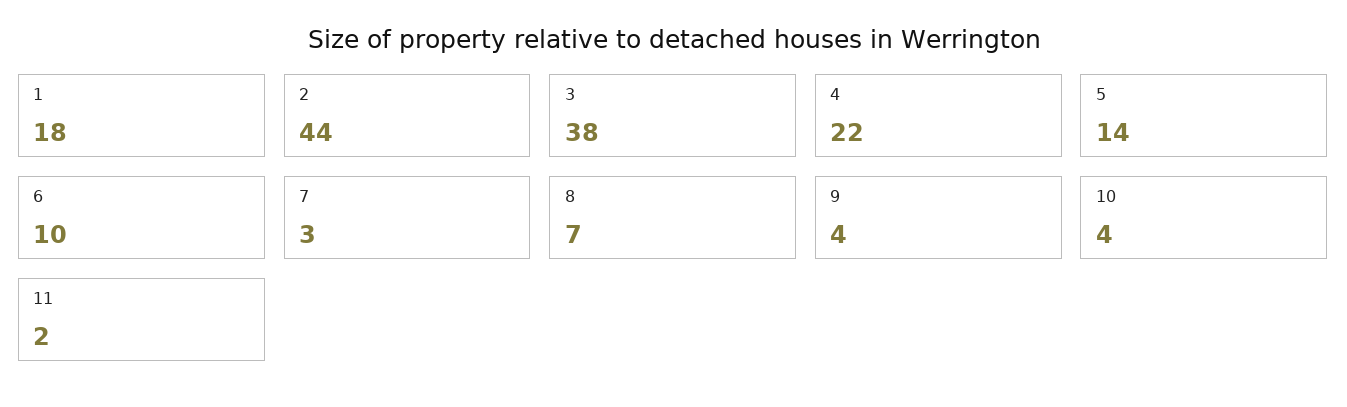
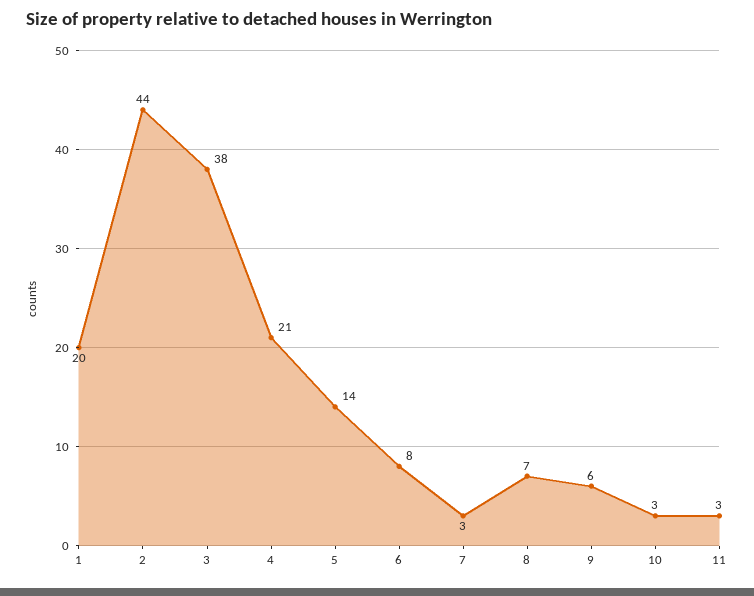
  {
-   "1": 18,
+   "1": 20,
    "2": 44,
    "3": 38,
-   "4": 22,
+   "4": 21,
    "5": 14,
-   "6": 10,
+   "6": 8,
    "7": 3,
    "8": 7,
-   "9": 4,
+   "9": 6,
-   "10": 4,
+   "10": 3,
-   "11": 2
+   "11": 3
  }

